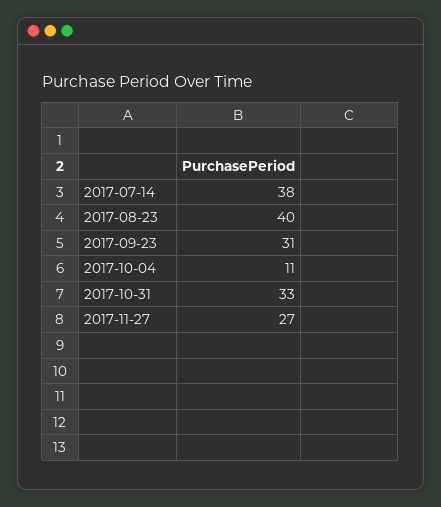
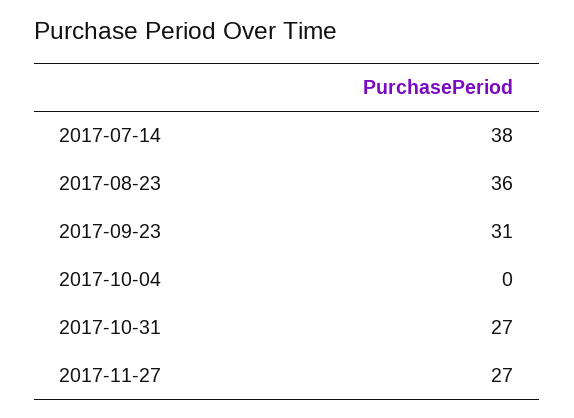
  {
    "2017-07-14": 38,
-   "2017-08-23": 40,
+   "2017-08-23": 36,
    "2017-09-23": 31,
-   "2017-10-04": 11,
+   "2017-10-04": 0,
-   "2017-10-31": 33,
+   "2017-10-31": 27,
    "2017-11-27": 27
  }

